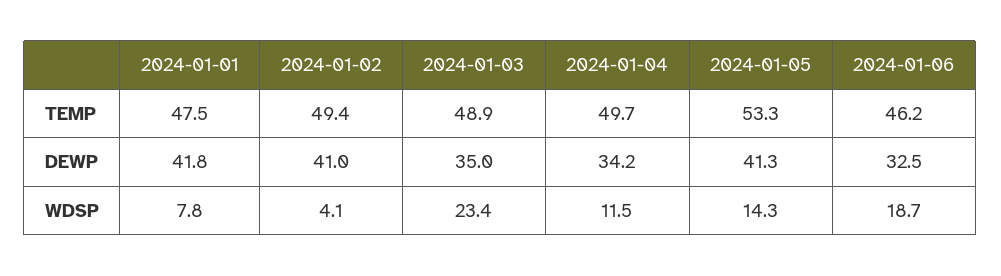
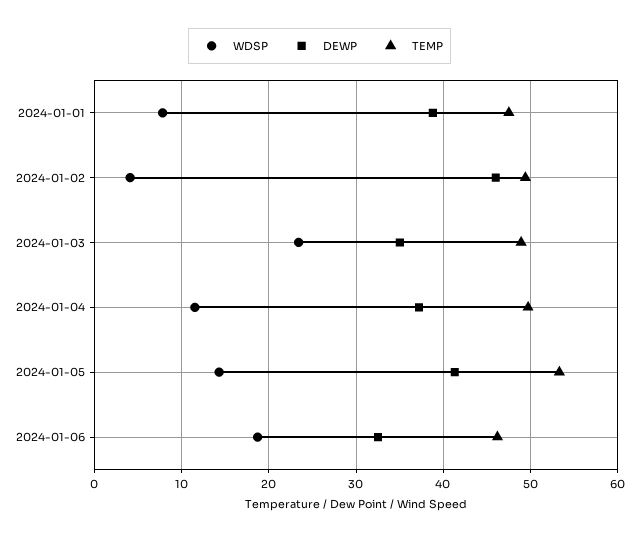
  {
    "TEMP": {
      "2024-01-01": 47.5,
      "2024-01-02": 49.4,
      "2024-01-03": 48.9,
      "2024-01-04": 49.7,
      "2024-01-05": 53.3,
      "2024-01-06": 46.2
    },
    "DEWP": {
-     "2024-01-01": 41.8,
+     "2024-01-01": 39,
-     "2024-01-02": 41,
+     "2024-01-02": 46,
      "2024-01-03": 35,
-     "2024-01-04": 34.2,
+     "2024-01-04": 37,
      "2024-01-05": 41.3,
      "2024-01-06": 32.5
    },
    "WDSP": {
      "2024-01-01": 7.8,
      "2024-01-02": 4.1,
      "2024-01-03": 23.4,
      "2024-01-04": 11.5,
      "2024-01-05": 14.3,
      "2024-01-06": 18.7
    }
  }

